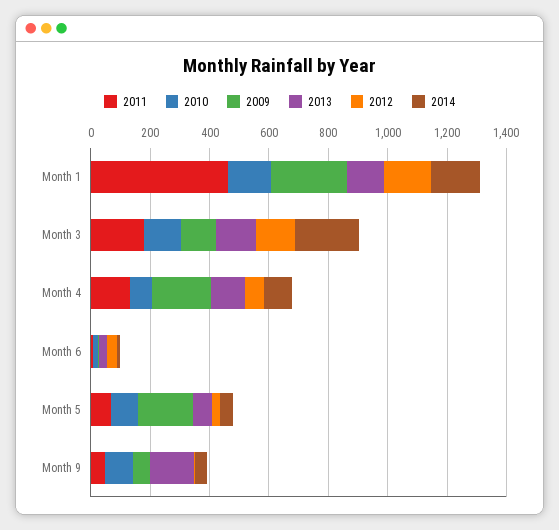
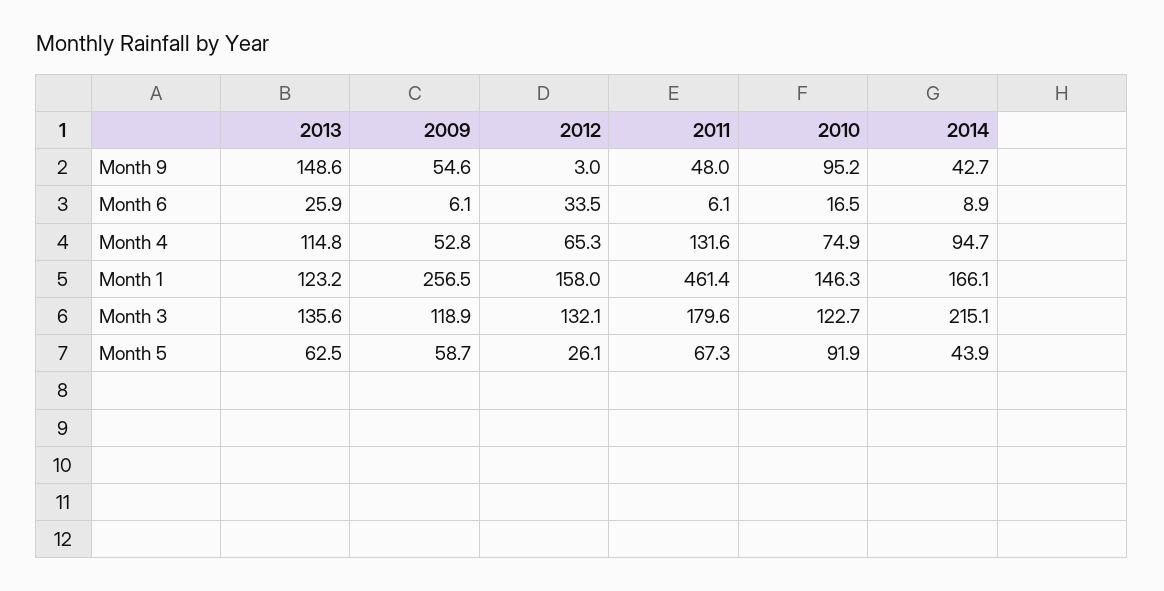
  {
    "2011": {
      "Month 1": 461.4,
      "Month 3": 179.6,
      "Month 4": 131.6,
      "Month 6": 6.1,
      "Month 5": 67.3,
      "Month 9": 48
    },
    "2010": {
      "Month 1": 146.3,
      "Month 3": 122.7,
      "Month 4": 74.9,
      "Month 6": 16.5,
      "Month 5": 91.9,
      "Month 9": 95.2
    },
    "2009": {
      "Month 1": 256.5,
      "Month 3": 118.9,
-     "Month 4": 200,
+     "Month 4": 52.8,
      "Month 6": 6.1,
-     "Month 5": 200,
+     "Month 5": 58.7,
      "Month 9": 54.6
    },
    "2013": {
      "Month 1": 123.2,
      "Month 3": 135.6,
      "Month 4": 114.8,
      "Month 6": 25.9,
      "Month 5": 62.5,
      "Month 9": 148.6
    },
    "2012": {
      "Month 1": 158,
      "Month 3": 132.1,
      "Month 4": 65.3,
      "Month 6": 33.5,
      "Month 5": 26.1,
      "Month 9": 3
    },
    "2014": {
      "Month 1": 166.1,
      "Month 3": 215.1,
      "Month 4": 94.7,
      "Month 6": 8.9,
      "Month 5": 43.9,
      "Month 9": 42.7
    }
  }

